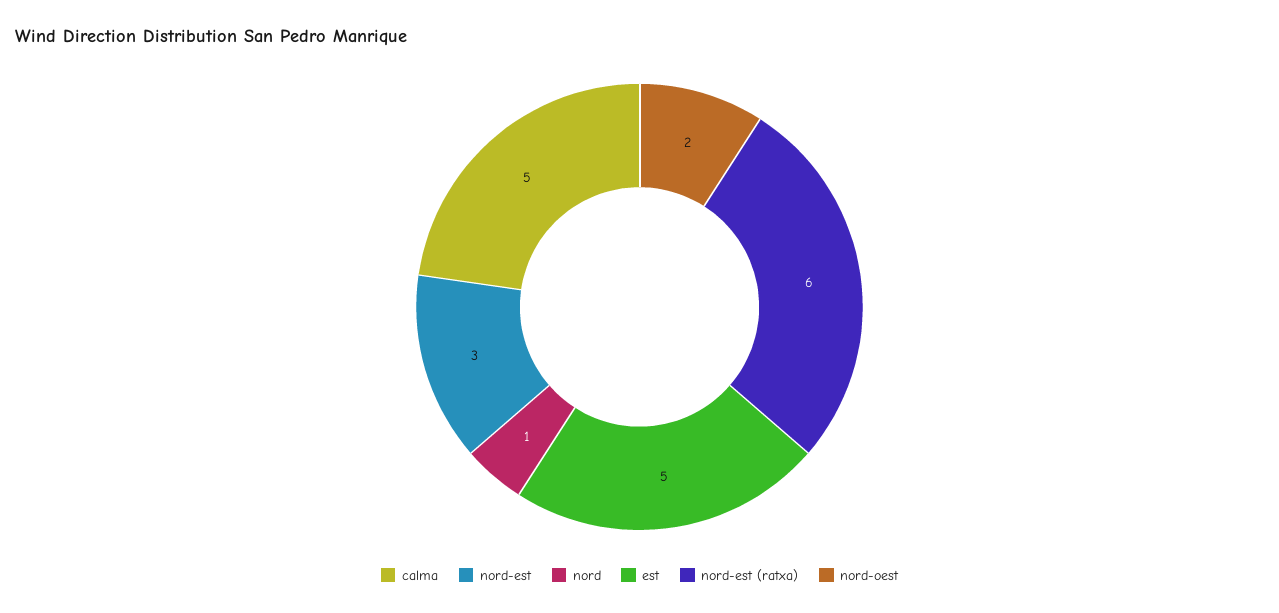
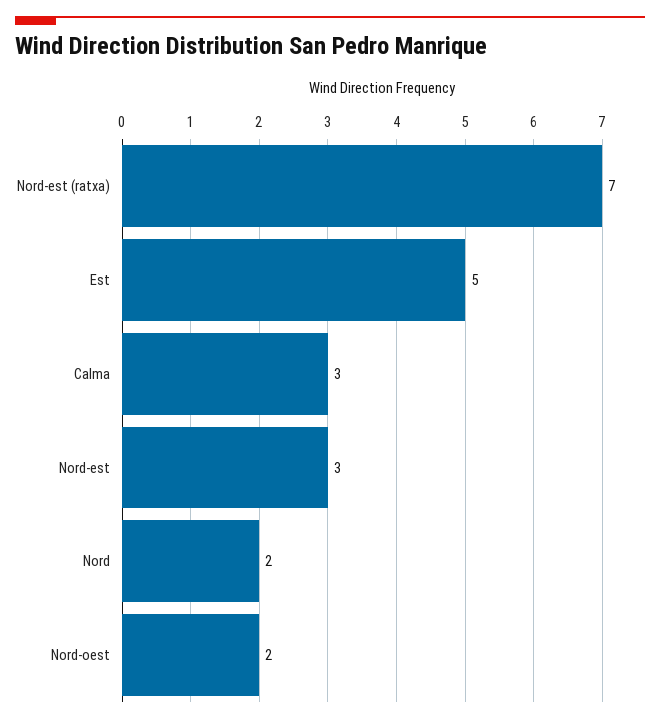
  {
-   "calma": 5,
+   "calma": 3,
    "nord-est": 3,
-   "nord": 1,
+   "nord": 2,
    "est": 5,
-   "nord-est (ratxa)": 6,
+   "nord-est (ratxa)": 7,
    "nord-oest": 2
  }

